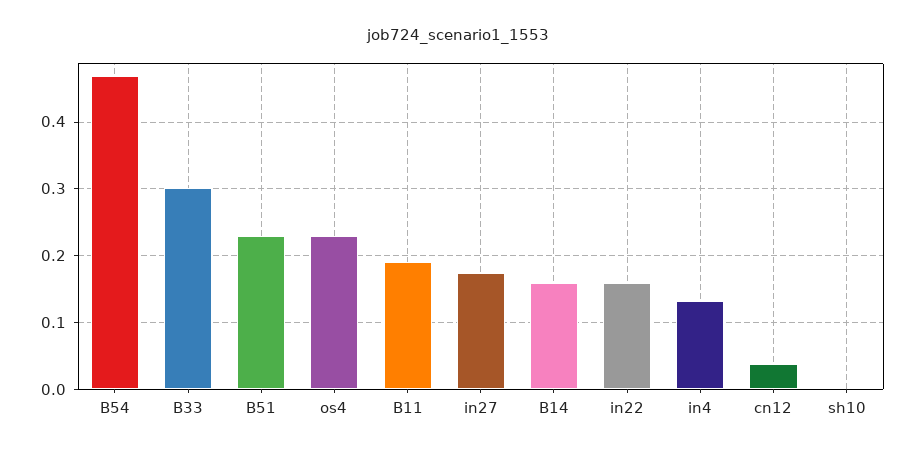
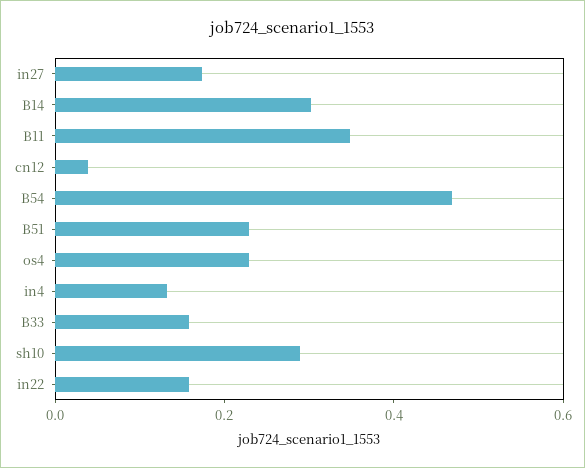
  {
    "B54": 0.47,
-   "B33": 0.3,
+   "B33": 0.15,
    "B51": 0.23,
    "os4": 0.23,
-   "B11": 0.19,
+   "B11": 0.35,
    "in27": 0.17,
-   "B14": 0.16,
+   "B14": 0.3,
    "in22": 0.16,
    "in4": 0.13,
    "cn12": 0.04,
-   "sh10": 0
+   "sh10": 0.3
  }

